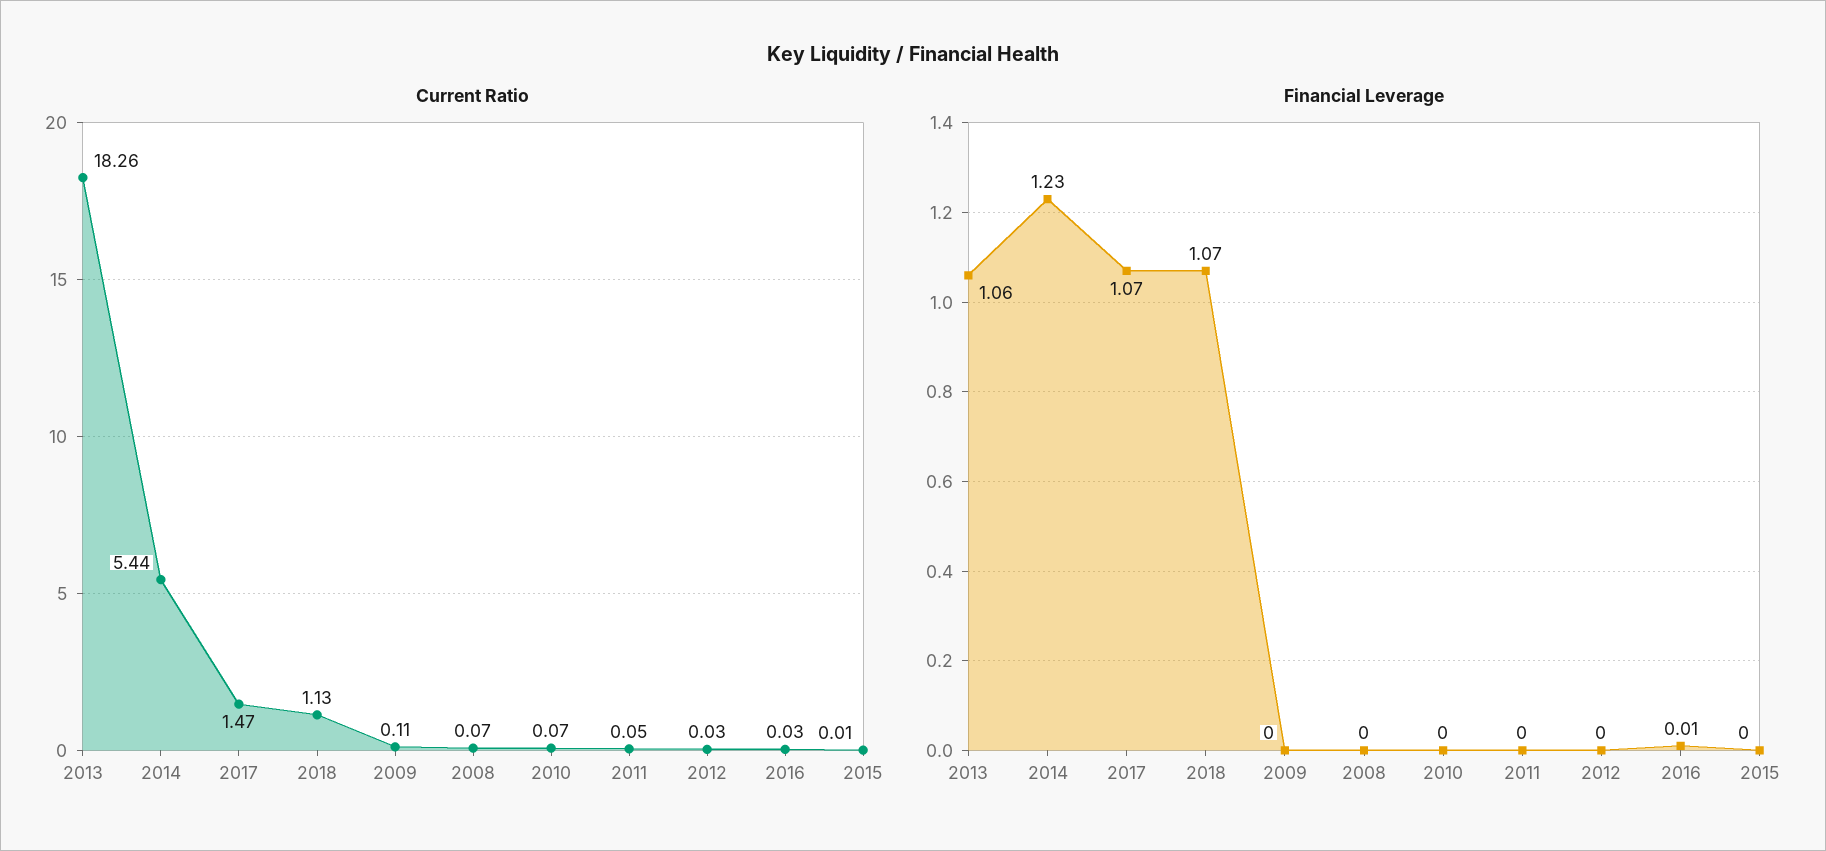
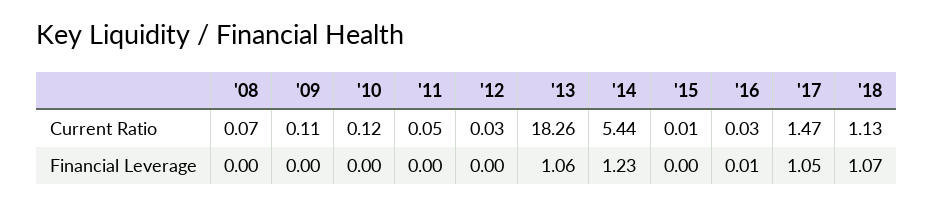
  {
    "Current Ratio": {
      "2013": 18.26,
      "2014": 5.44,
      "2017": 1.47,
      "2018": 1.13,
      "2009": 0.11,
      "2008": 0.07,
-     "2010": 0.07,
+     "2010": 0.12,
      "2011": 0.05,
      "2012": 0.03,
      "2016": 0.03,
      "2015": 0.01
    },
    "Financial Leverage": {
      "2013": 1.06,
      "2014": 1.23,
-     "2017": 1.07,
+     "2017": 1.05,
      "2018": 1.07,
      "2009": 0,
      "2008": 0,
      "2010": 0,
      "2011": 0,
      "2012": 0,
      "2016": 0.01,
      "2015": 0
    }
  }

